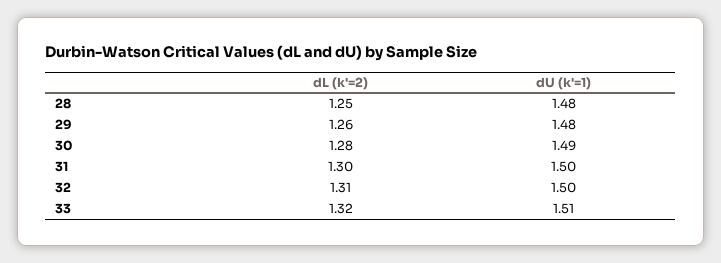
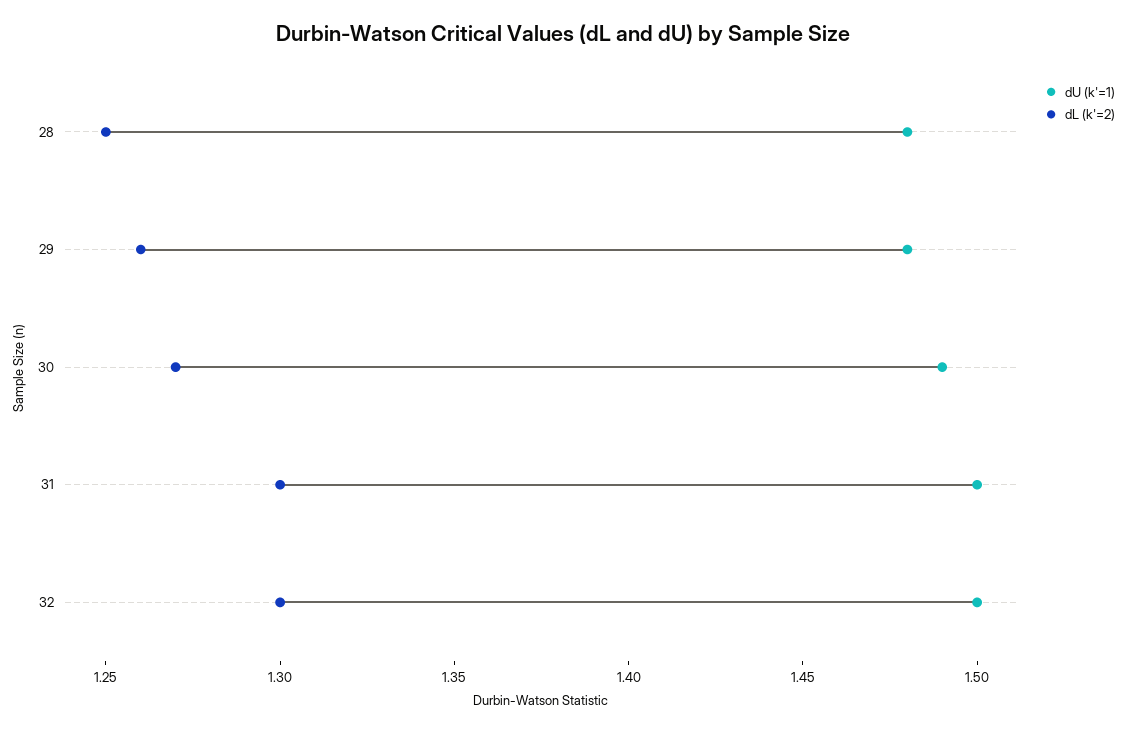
  {
    "dL (k'=2)": {
      "28": 1.25,
      "29": 1.26,
-     "30": 1.28,
+     "30": 1.27,
      "31": 1.3,
-     "32": 1.31,
+     "32": 1.3
-     "33": 1.32
    },
    "dU (k'=1)": {
      "28": 1.48,
      "29": 1.48,
      "30": 1.49,
      "31": 1.5,
-     "32": 1.5,
+     "32": 1.5
-     "33": 1.51
    }
  }

